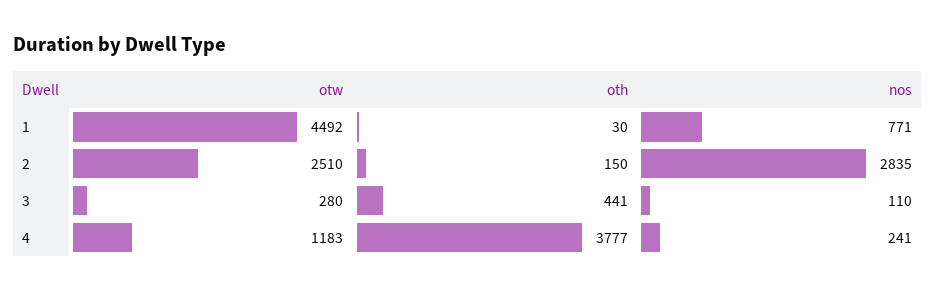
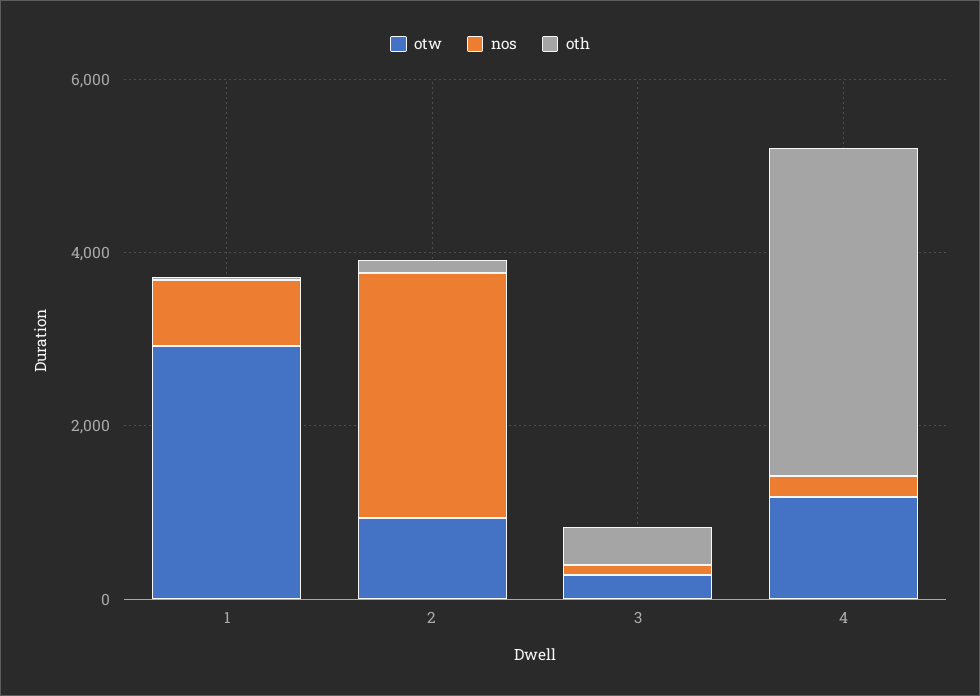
  {
    "otw": {
-     "1": 4492,
+     "1": 3000,
-     "2": 2510,
+     "2": 1000,
      "3": 280,
      "4": 1183
    },
    "oth": {
      "1": 30,
      "2": 150,
      "3": 441,
      "4": 3777
    },
    "nos": {
      "1": 771,
      "2": 2835,
      "3": 110,
      "4": 241
    }
  }

